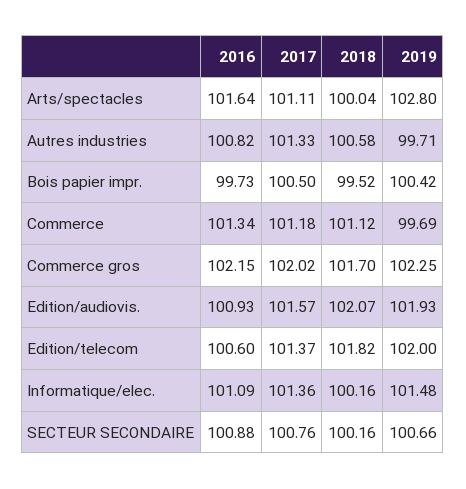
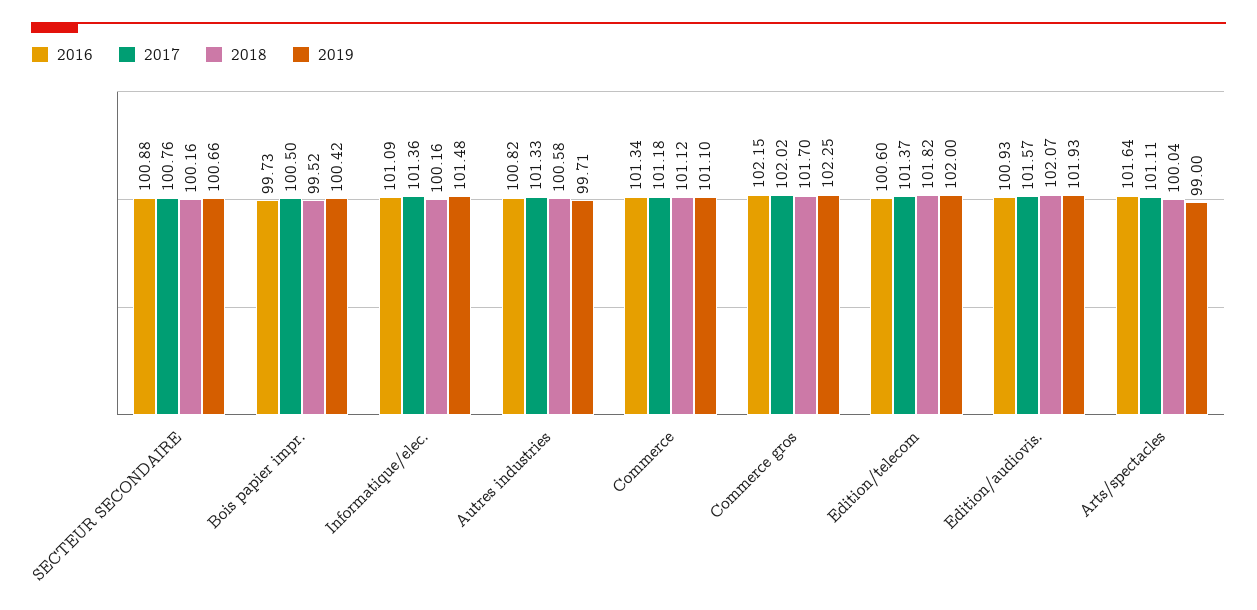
  {
    "2016": {
      "Arts/spectacles": 101.64,
      "Autres industries": 100.82,
      "Bois papier impr.": 99.73,
      "Commerce": 101.34,
      "Commerce gros": 102.15,
      "Edition/audiovis.": 100.93,
      "Edition/telecom": 100.6,
      "Informatique/elec.": 101.09,
      "SECTEUR SECONDAIRE": 100.88
    },
    "2017": {
      "Arts/spectacles": 101.11,
      "Autres industries": 101.33,
      "Bois papier impr.": 100.5,
      "Commerce": 101.18,
      "Commerce gros": 102.02,
      "Edition/audiovis.": 101.57,
      "Edition/telecom": 101.37,
      "Informatique/elec.": 101.36,
      "SECTEUR SECONDAIRE": 100.76
    },
    "2018": {
      "Arts/spectacles": 100.04,
      "Autres industries": 100.58,
      "Bois papier impr.": 99.52,
      "Commerce": 101.12,
      "Commerce gros": 101.7,
      "Edition/audiovis.": 102.07,
      "Edition/telecom": 101.82,
      "Informatique/elec.": 100.16,
      "SECTEUR SECONDAIRE": 100.16
    },
    "2019": {
-     "Arts/spectacles": 102.8,
+     "Arts/spectacles": 99,
      "Autres industries": 99.71,
      "Bois papier impr.": 100.42,
-     "Commerce": 99.69,
+     "Commerce": 101.1,
      "Commerce gros": 102.25,
      "Edition/audiovis.": 101.93,
      "Edition/telecom": 102,
      "Informatique/elec.": 101.48,
      "SECTEUR SECONDAIRE": 100.66
    }
  }

